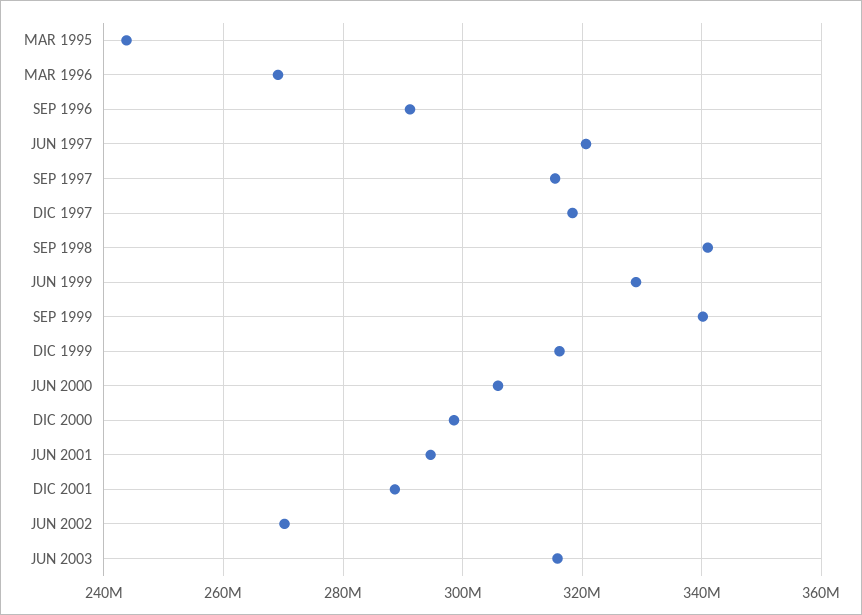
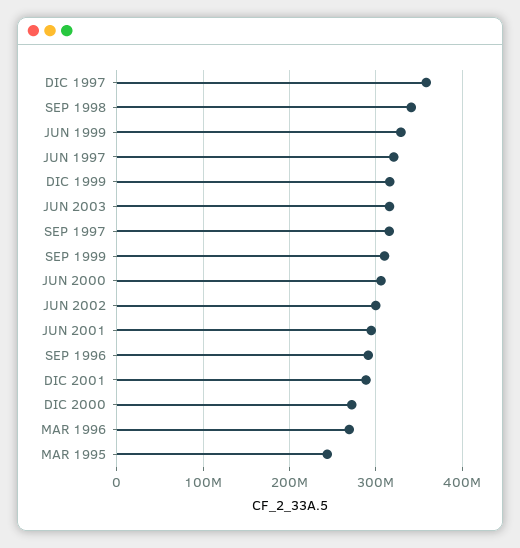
  {
    "MAR 1995": 244000000,
    "MAR 1996": 270000000,
    "SEP 1996": 292000000,
    "JUN 1997": 320000000,
    "SEP 1997": 316000000,
-   "DIC 1997": 318000000,
+   "DIC 1997": 360000000,
    "SEP 1998": 342000000,
    "JUN 1999": 330000000,
-   "SEP 1999": 340000000,
+   "SEP 1999": 310000000,
    "DIC 1999": 316000000,
    "JUN 2000": 306000000,
-   "DIC 2000": 298000000,
+   "DIC 2000": 270000000,
    "JUN 2001": 294000000,
    "DIC 2001": 288000000,
-   "JUN 2002": 270000000,
+   "JUN 2002": 300000000,
    "JUN 2003": 316000000
  }

